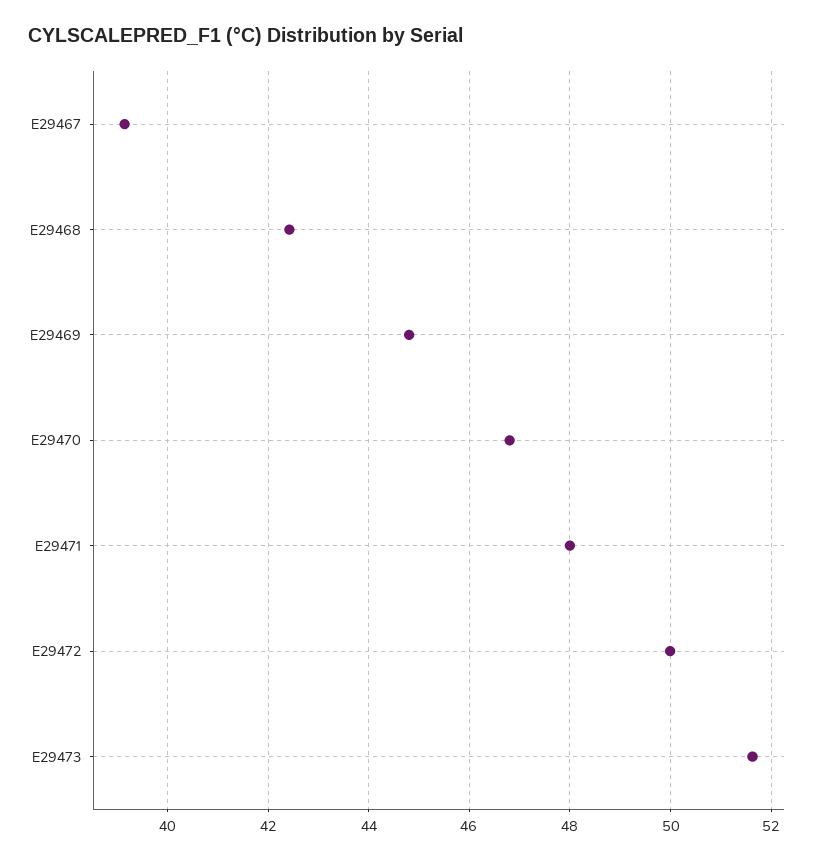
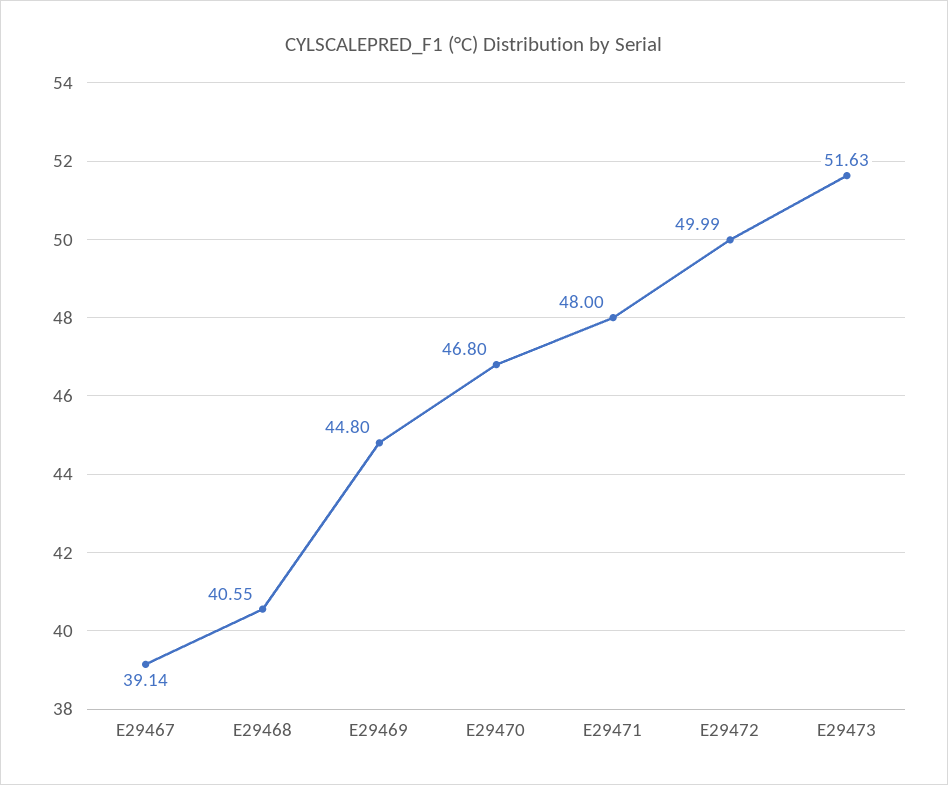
  {
    "E29467": 39.14,
-   "E29468": 42.4,
+   "E29468": 40.55,
    "E29469": 44.8,
    "E29470": 46.8,
    "E29471": 48,
    "E29472": 49.99,
    "E29473": 51.63
  }

